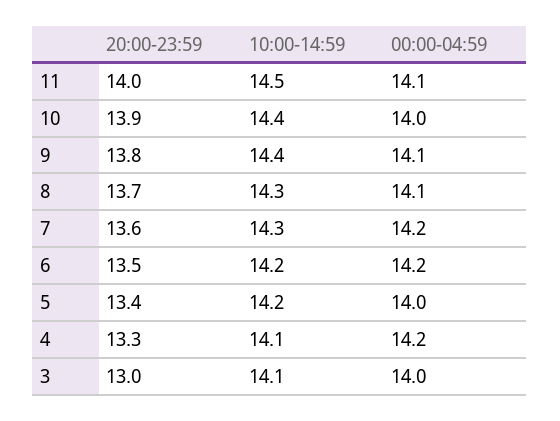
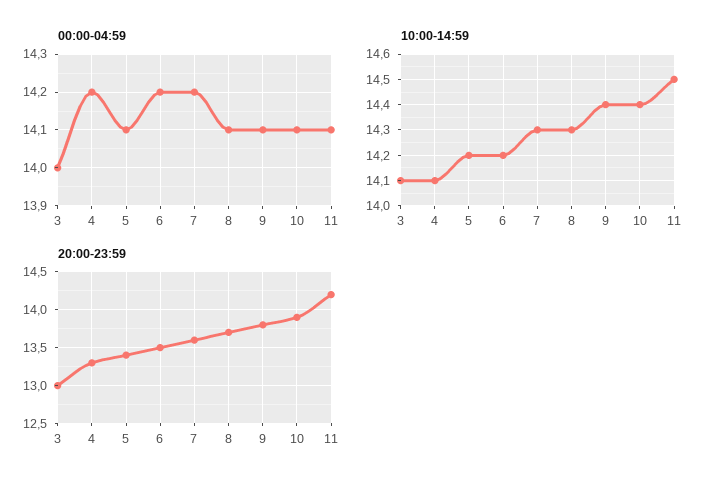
  {
    "20:00-23:59": {
-     "11": 14,
+     "11": 14.2,
      "10": 13.9,
      "9": 13.8,
      "8": 13.7,
      "7": 13.6,
      "6": 13.5,
      "5": 13.4,
      "4": 13.3,
      "3": 13
    },
    "10:00-14:59": {
      "11": 14.5,
      "10": 14.4,
      "9": 14.4,
      "8": 14.3,
      "7": 14.3,
      "6": 14.2,
      "5": 14.2,
      "4": 14.1,
      "3": 14.1
    },
    "00:00-04:59": {
      "11": 14.1,
-     "10": 14,
+     "10": 14.1,
      "9": 14.1,
      "8": 14.1,
      "7": 14.2,
      "6": 14.2,
-     "5": 14,
+     "5": 14.1,
      "4": 14.2,
      "3": 14
    }
  }

